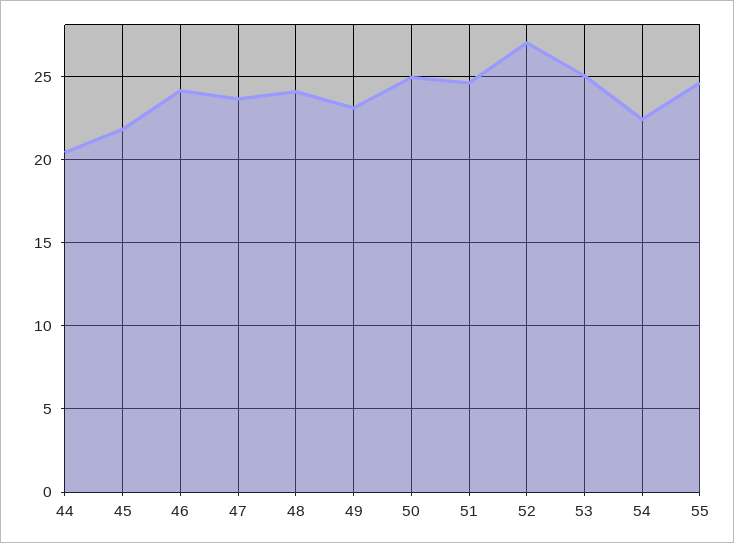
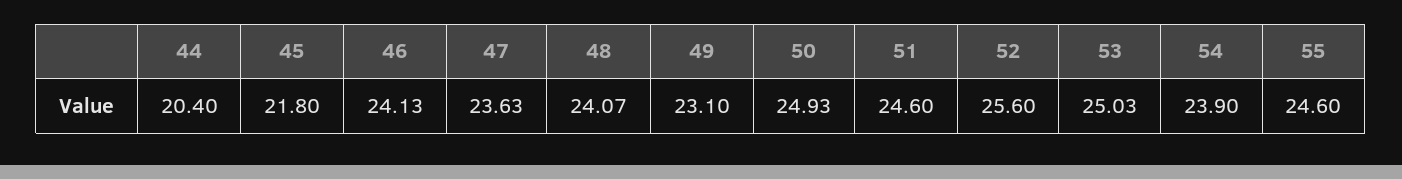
  {
    "44": 20.4,
    "45": 21.8,
    "46": 24.13,
    "47": 23.63,
    "48": 24.07,
    "49": 23.1,
    "50": 24.93,
    "51": 24.6,
-   "52": 27,
+   "52": 25.6,
    "53": 25.03,
-   "54": 22.5,
+   "54": 23.9,
    "55": 24.6
  }

